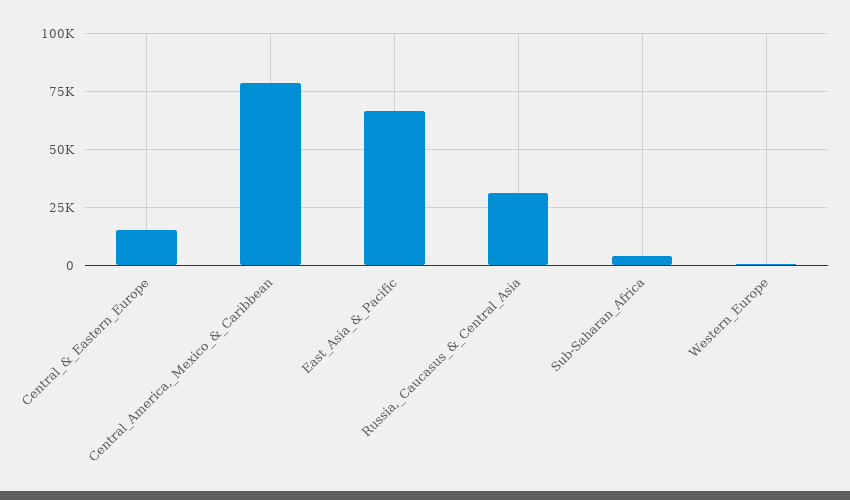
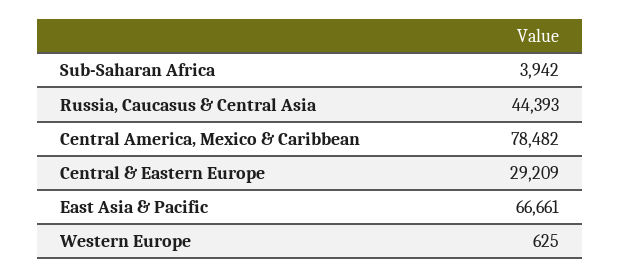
  {
-   "Central_&_Eastern_Europe": 15000,
+   "Central_&_Eastern_Europe": 29209,
    "Central_America,_Mexico_&_Caribbean": 78482,
    "East_Asia_&_Pacific": 66661,
-   "Russia,_Caucasus_&_Central_Asia": 30000,
+   "Russia,_Caucasus_&_Central_Asia": 44393,
    "Sub-Saharan_Africa": 3942,
    "Western_Europe": 625
  }

